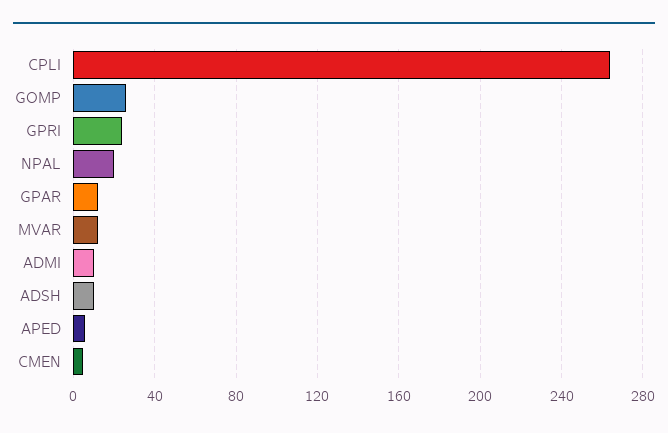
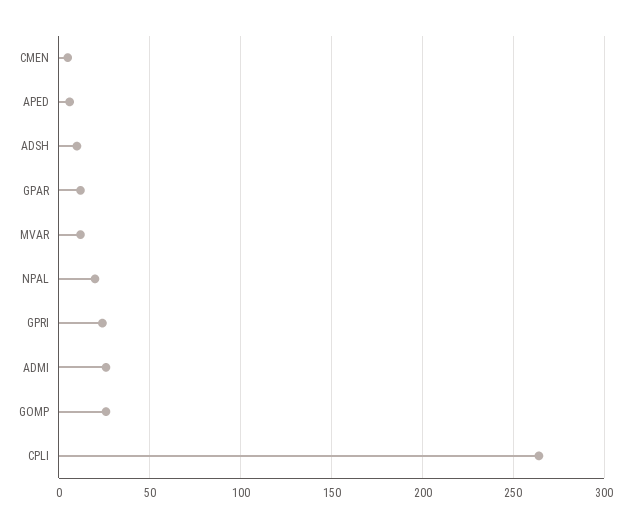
  {
    "CPLI": 265,
    "GOMP": 25,
    "GPRI": 25,
    "NPAL": 20,
    "GPAR": 10,
    "MVAR": 10,
-   "ADMI": 10,
+   "ADMI": 25,
    "ADSH": 10,
    "APED": 5,
    "CMEN": 5
  }

